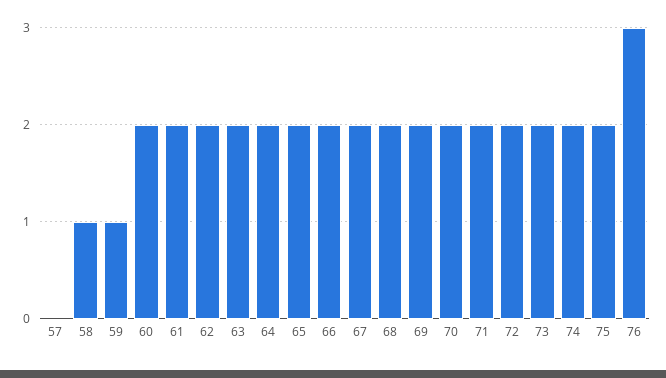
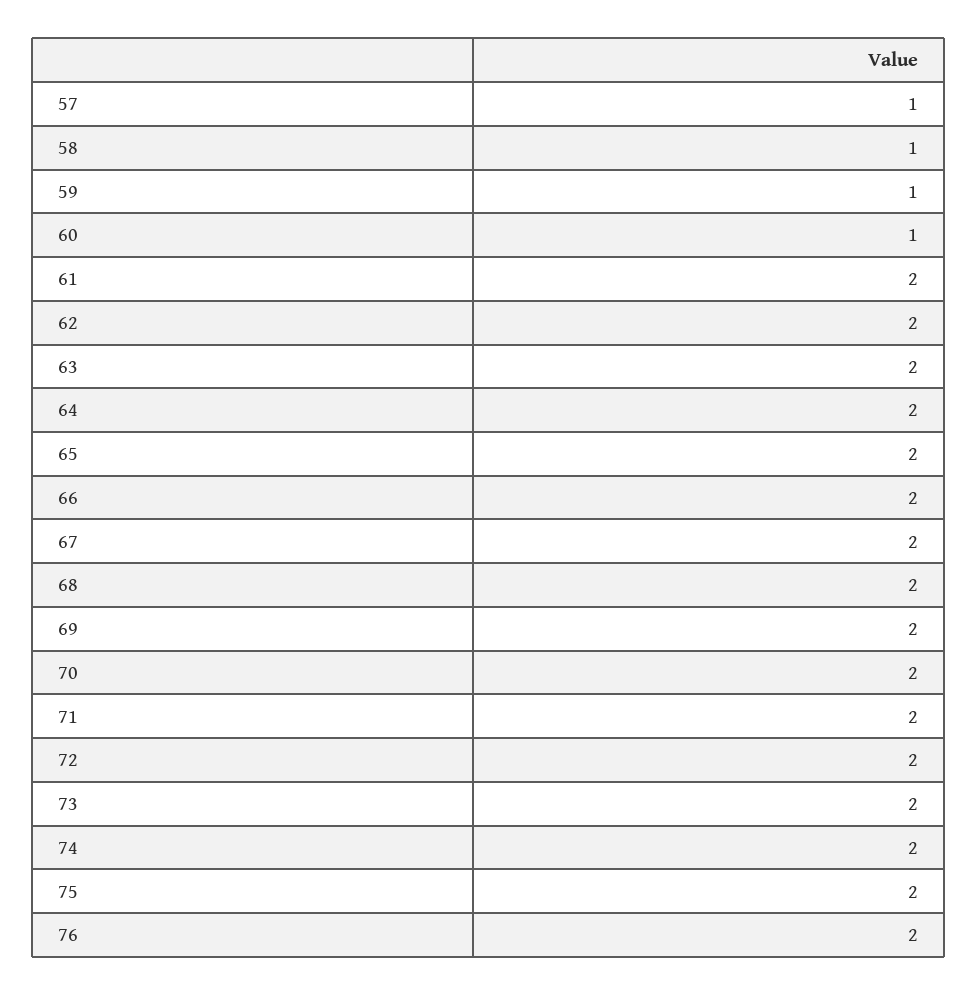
  {
-   "57": 0,
+   "57": 1,
    "58": 1,
    "59": 1,
-   "60": 2,
+   "60": 1,
    "61": 2,
    "62": 2,
    "63": 2,
    "64": 2,
    "65": 2,
    "66": 2,
    "67": 2,
    "68": 2,
    "69": 2,
    "70": 2,
    "71": 2,
    "72": 2,
    "73": 2,
    "74": 2,
    "75": 2,
-   "76": 3
+   "76": 2
  }

